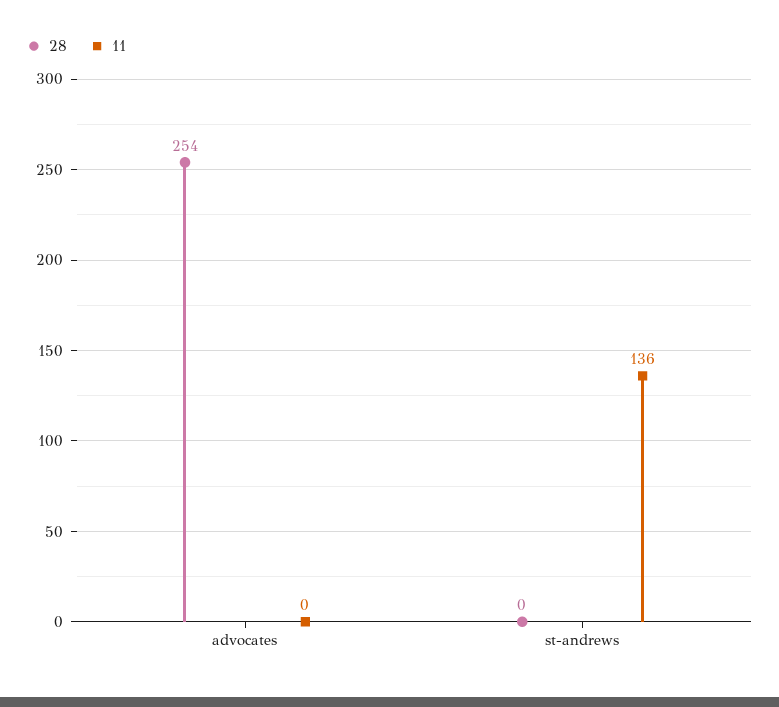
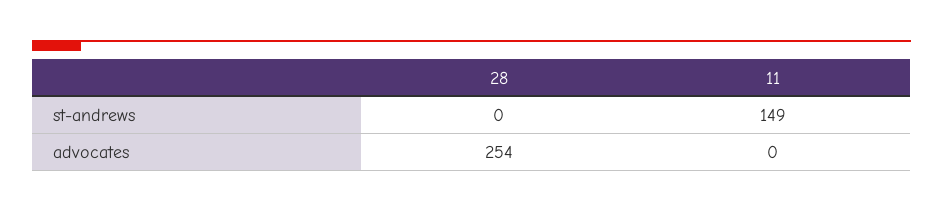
  {
    "28": {
      "advocates": 254,
      "st-andrews": 0
    },
    "11": {
      "advocates": 0,
-     "st-andrews": 136
+     "st-andrews": 149
    }
  }

